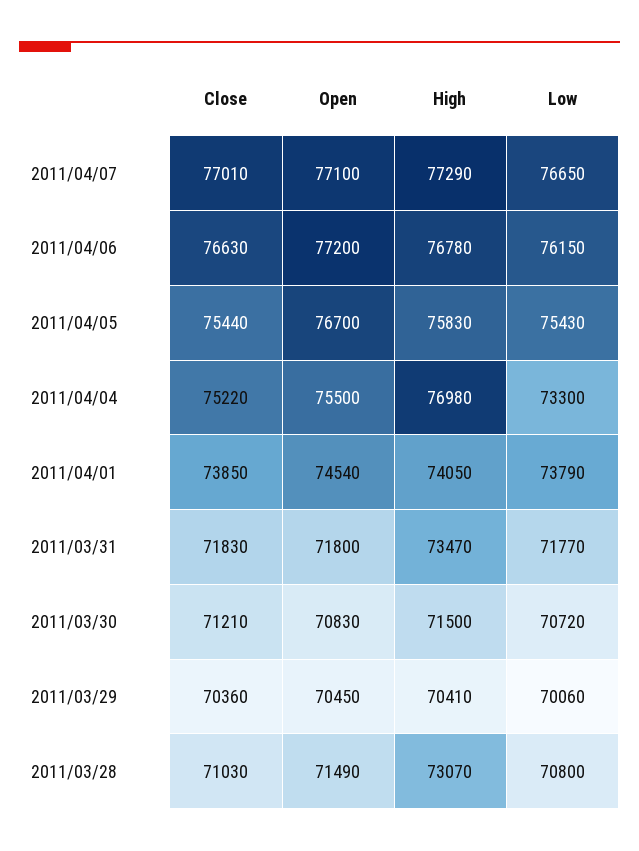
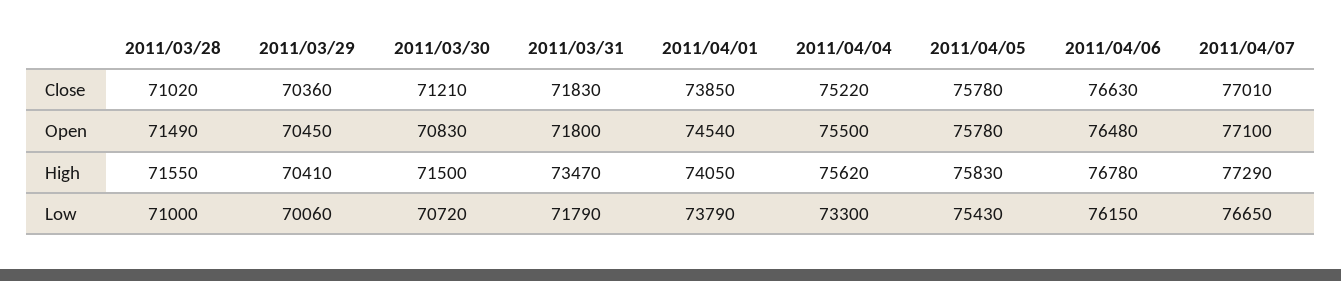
  {
    "Close": {
      "2011/04/07": 77010,
      "2011/04/06": 76630,
-     "2011/04/05": 75440,
+     "2011/04/05": 75780,
      "2011/04/04": 75220,
      "2011/04/01": 73850,
      "2011/03/31": 71830,
      "2011/03/30": 71210,
      "2011/03/29": 70360,
-     "2011/03/28": 71030
+     "2011/03/28": 71020
    },
    "Open": {
      "2011/04/07": 77100,
-     "2011/04/06": 77200,
+     "2011/04/06": 76480,
-     "2011/04/05": 76700,
+     "2011/04/05": 75780,
      "2011/04/04": 75500,
      "2011/04/01": 74540,
      "2011/03/31": 71800,
      "2011/03/30": 70830,
      "2011/03/29": 70450,
      "2011/03/28": 71490
    },
    "High": {
      "2011/04/07": 77290,
      "2011/04/06": 76780,
      "2011/04/05": 75830,
-     "2011/04/04": 76980,
+     "2011/04/04": 75620,
      "2011/04/01": 74050,
      "2011/03/31": 73470,
      "2011/03/30": 71500,
      "2011/03/29": 70410,
-     "2011/03/28": 73070
+     "2011/03/28": 71550
    },
    "Low": {
      "2011/04/07": 76650,
      "2011/04/06": 76150,
      "2011/04/05": 75430,
      "2011/04/04": 73300,
      "2011/04/01": 73790,
-     "2011/03/31": 71770,
+     "2011/03/31": 71790,
      "2011/03/30": 70720,
      "2011/03/29": 70060,
-     "2011/03/28": 70800
+     "2011/03/28": 71000
    }
  }

